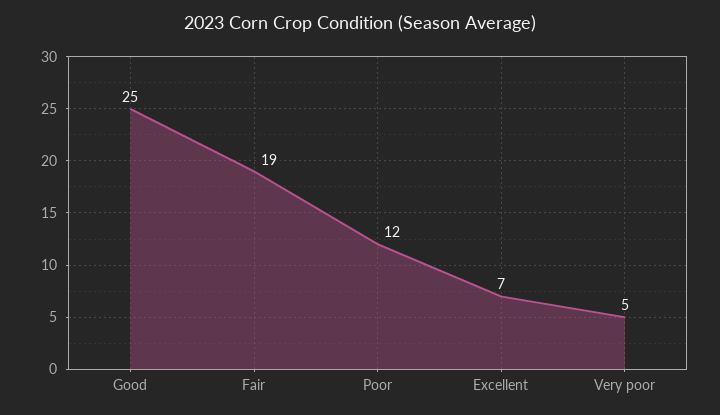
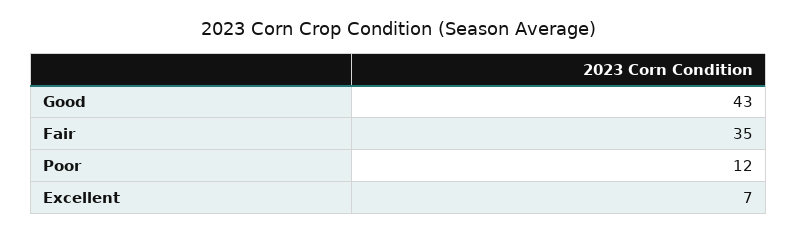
  {
-   "Good": 25,
+   "Good": 43,
-   "Fair": 19,
+   "Fair": 35,
    "Poor": 12,
-   "Excellent": 7,
+   "Excellent": 7
-   "Very poor": 5
  }

